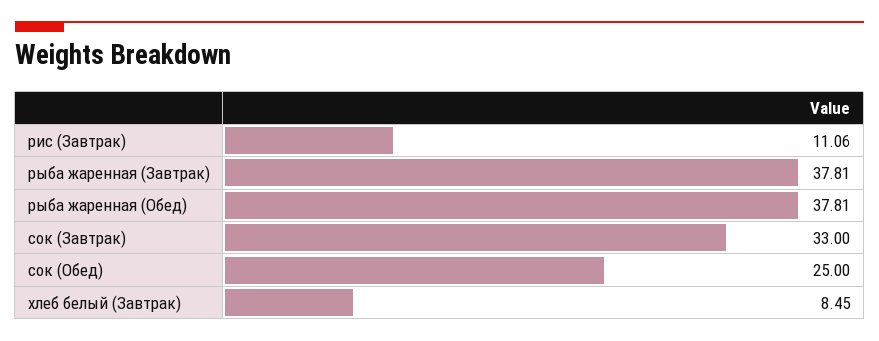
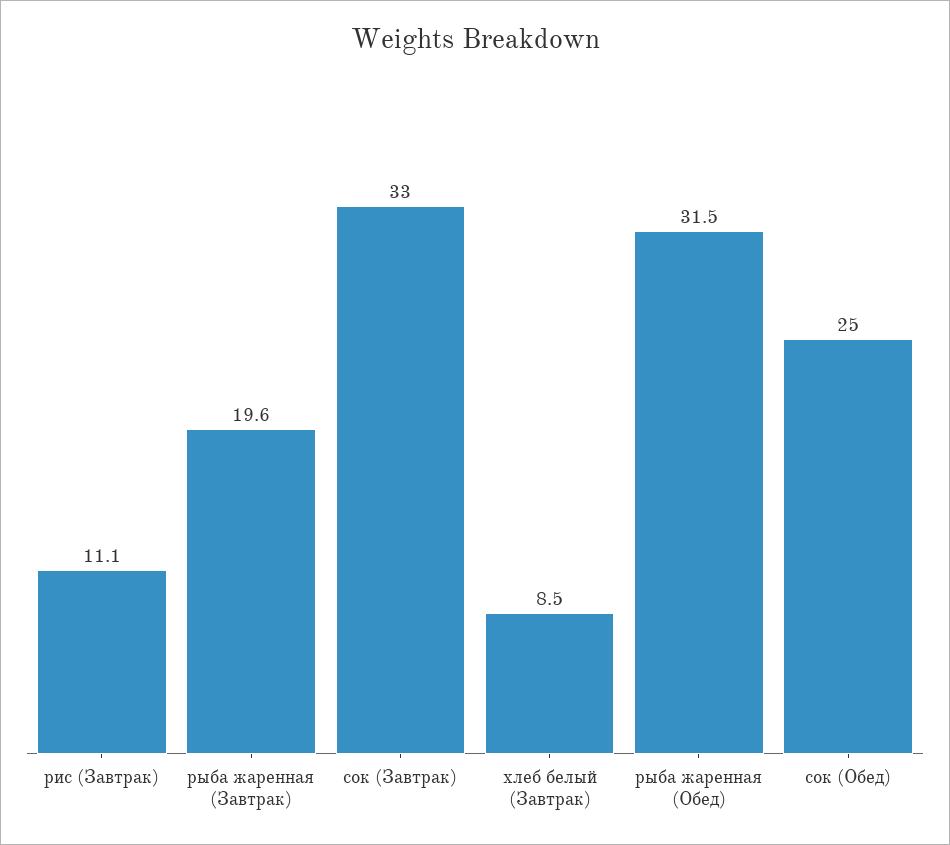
  {
    "рис (Завтрак)": 11.06,
-   "рыба жаренная (Завтрак)": 37.81,
+   "рыба жаренная (Завтрак)": 19.6,
-   "рыба жаренная (Обед)": 37.81,
+   "рыба жаренная (Обед)": 31.5,
    "сок (Завтрак)": 33,
    "сок (Обед)": 25,
    "хлеб белый (Завтрак)": 8.45
  }

